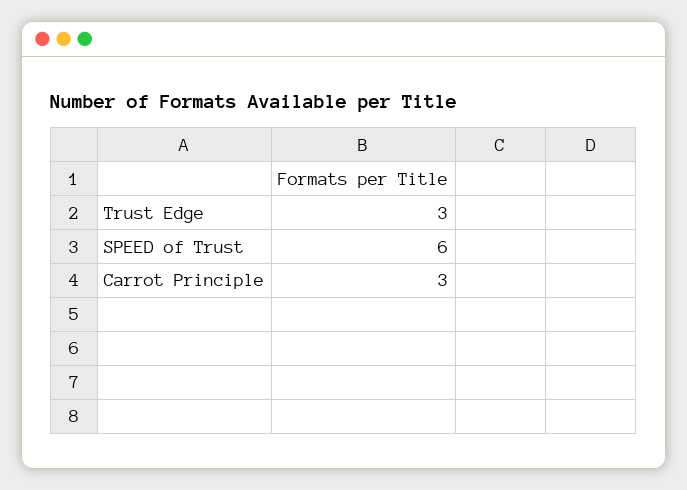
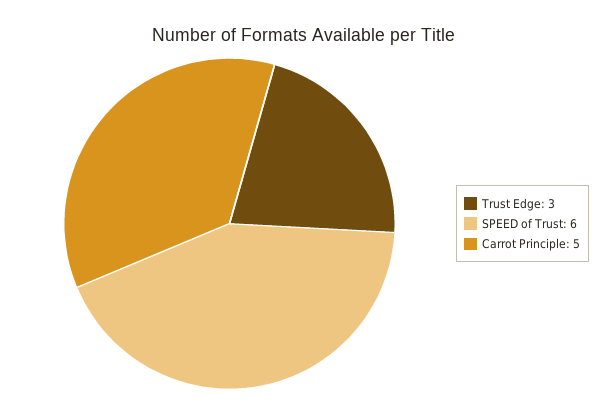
  {
    "Trust Edge": 3,
    "SPEED of Trust": 6,
-   "Carrot Principle": 3
+   "Carrot Principle": 5
  }

